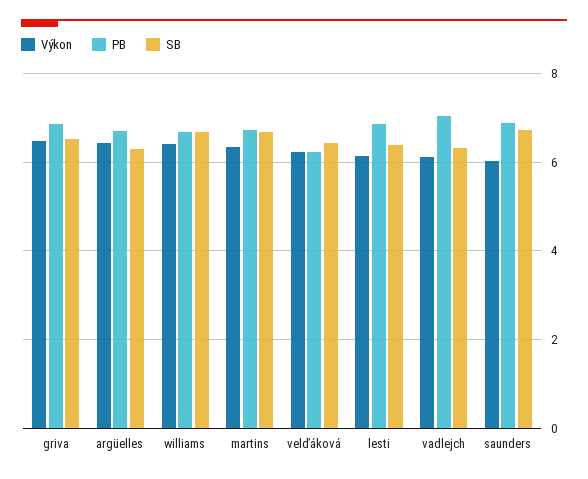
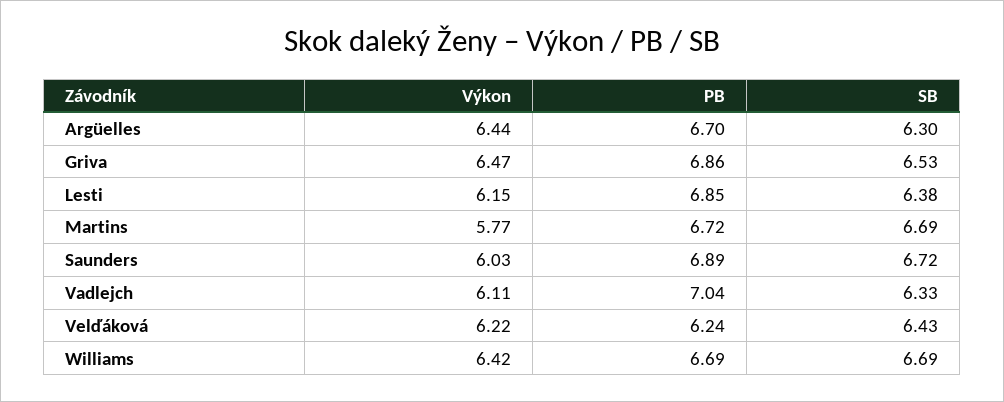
  {
    "Výkon": {
      "griva": 6.47,
      "argüelles": 6.44,
      "williams": 6.42,
-     "martins": 6.4,
+     "martins": 5.77,
      "velďáková": 6.22,
      "lesti": 6.15,
      "vadlejch": 6.11,
      "saunders": 6.03
    },
    "PB": {
      "griva": 6.86,
      "argüelles": 6.7,
      "williams": 6.69,
      "martins": 6.72,
      "velďáková": 6.24,
      "lesti": 6.85,
      "vadlejch": 7.04,
      "saunders": 6.89
    },
    "SB": {
      "griva": 6.53,
      "argüelles": 6.3,
      "williams": 6.69,
      "martins": 6.69,
      "velďáková": 6.43,
      "lesti": 6.38,
      "vadlejch": 6.33,
      "saunders": 6.72
    }
  }

